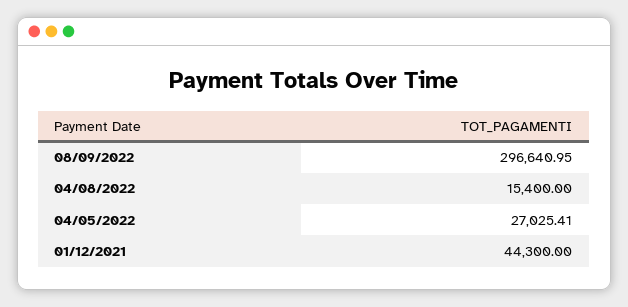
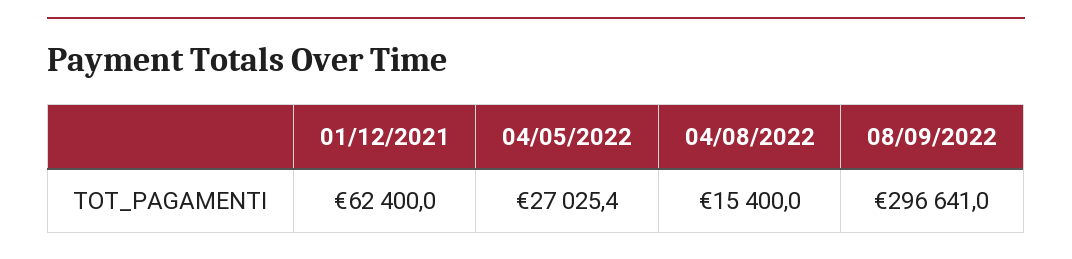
  {
    "08/09/2022": 296640.95,
    "04/08/2022": 15400,
    "04/05/2022": 27025.41,
-   "01/12/2021": 44300
+   "01/12/2021": 62400
  }

